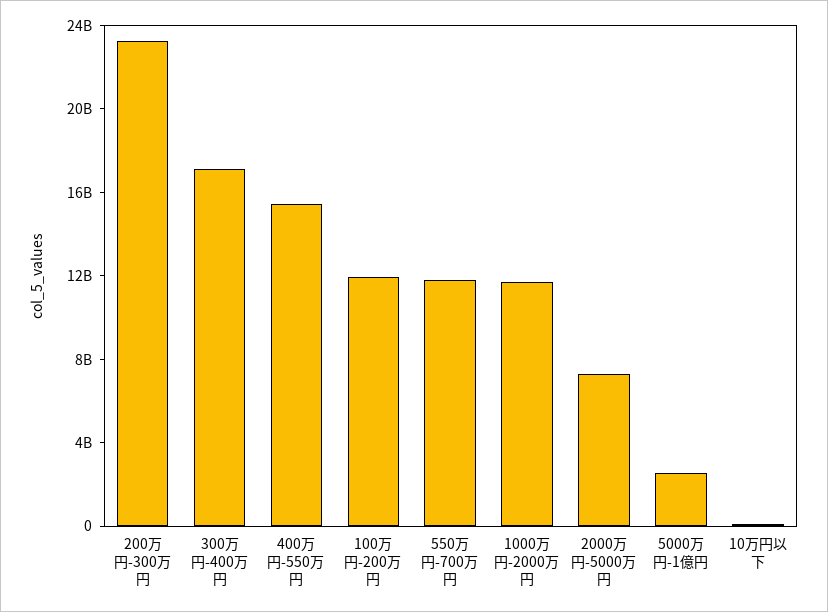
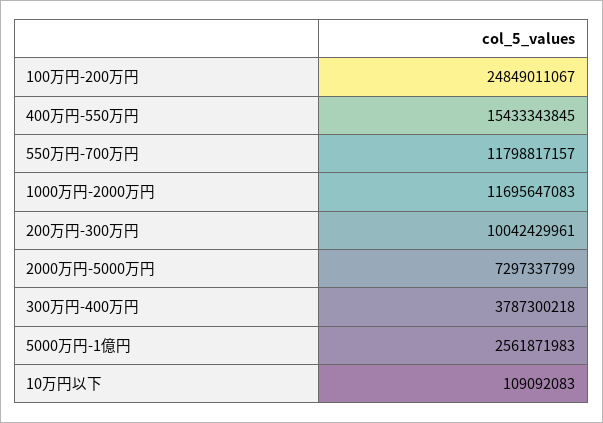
  {
-   "200万円-300万円": 23000000000,
+   "200万円-300万円": 10042429961,
-   "300万円-400万円": 17000000000,
+   "300万円-400万円": 3787300218,
    "400万円-550万円": 15433343845,
-   "100万円-200万円": 12000000000,
+   "100万円-200万円": 24849011067,
    "550万円-700万円": 11798817157,
    "1000万円-2000万円": 11695647083,
    "2000万円-5000万円": 7297337799,
    "5000万円-1億円": 2561871983,
    "10万円以下": 109092083
  }

